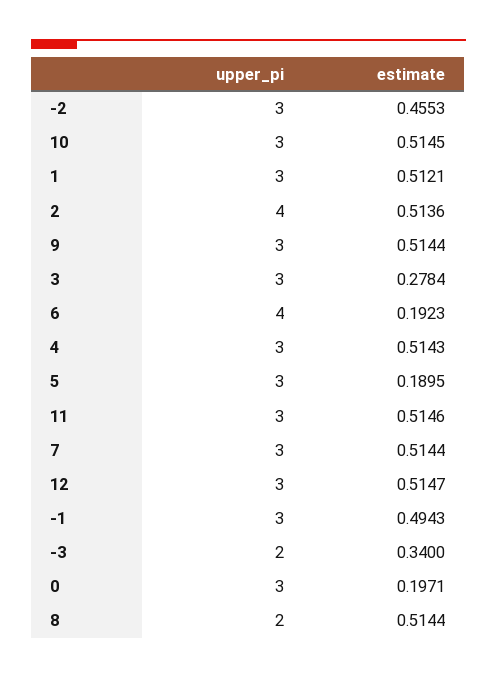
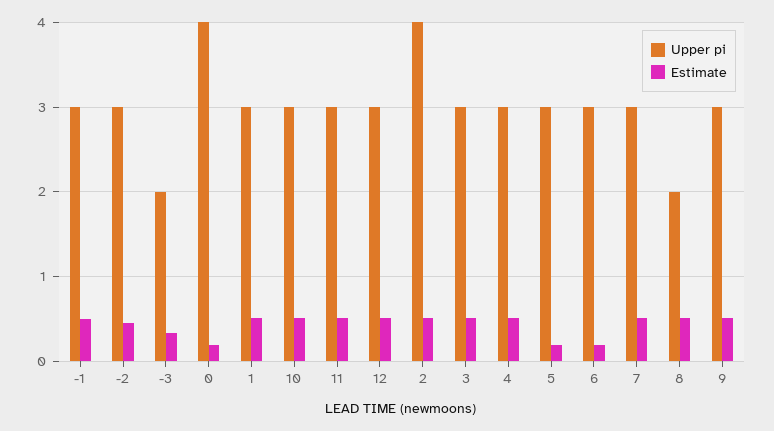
  {
    "upper_pi": {
      "-2": 3,
      "10": 3,
      "1": 3,
      "2": 4,
      "9": 3,
      "3": 3,
-     "6": 4,
+     "6": 3,
      "4": 3,
      "5": 3,
      "11": 3,
      "7": 3,
      "12": 3,
      "-1": 3,
      "-3": 2,
-     "0": 3,
+     "0": 4,
      "8": 2
    },
    "estimate": {
      "-2": 0.4553,
      "10": 0.5145,
      "1": 0.5121,
      "2": 0.5136,
      "9": 0.5144,
-     "3": 0.2784,
+     "3": 0.5,
      "6": 0.1923,
      "4": 0.5143,
      "5": 0.1895,
      "11": 0.5146,
      "7": 0.5144,
      "12": 0.5147,
      "-1": 0.4943,
      "-3": 0.34,
      "0": 0.1971,
      "8": 0.5144
    }
  }

